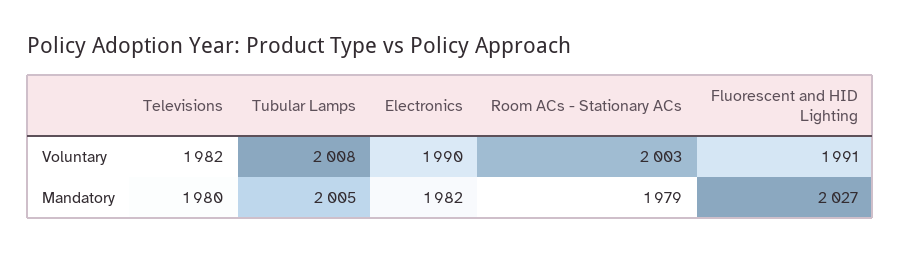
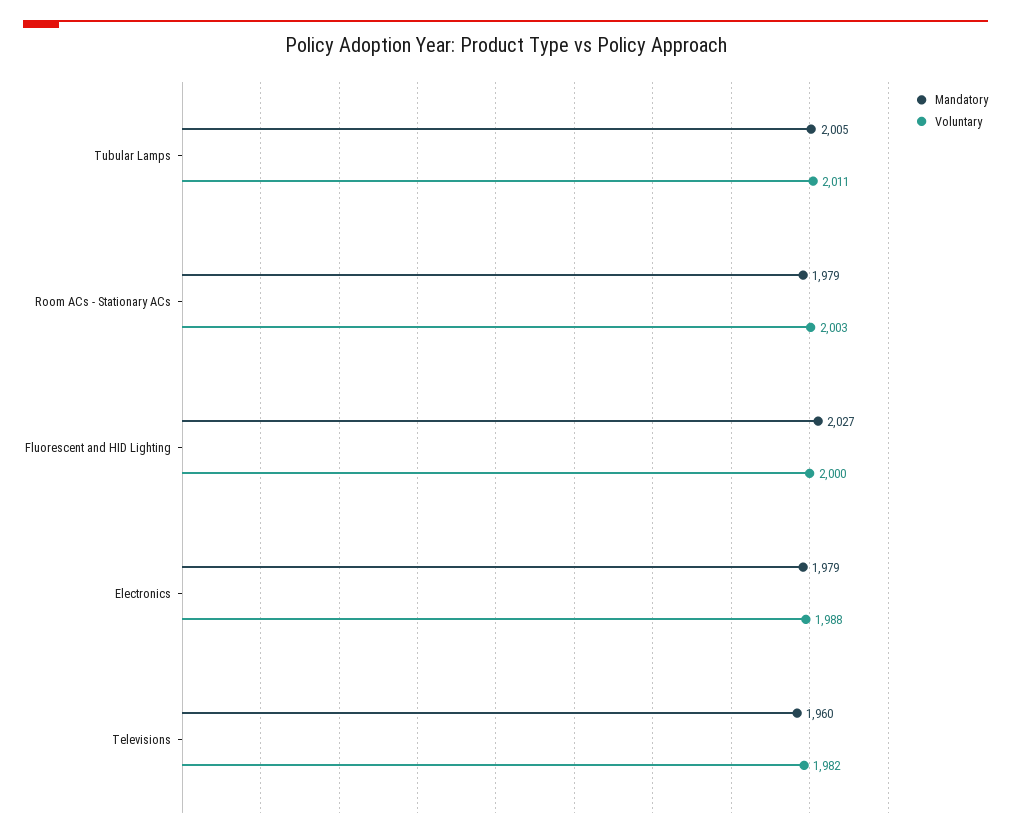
  {
    "Voluntary": {
      "Televisions": 1982,
-     "Tubular Lamps": 2008,
+     "Tubular Lamps": 2011,
-     "Electronics": 1990,
+     "Electronics": 1988,
      "Room ACs - Stationary ACs": 2003,
-     "Fluorescent and HID Lighting": 1991
+     "Fluorescent and HID Lighting": 2000
    },
    "Mandatory": {
-     "Televisions": 1980,
+     "Televisions": 1960,
      "Tubular Lamps": 2005,
-     "Electronics": 1982,
+     "Electronics": 1979,
      "Room ACs - Stationary ACs": 1979,
      "Fluorescent and HID Lighting": 2027
    }
  }

